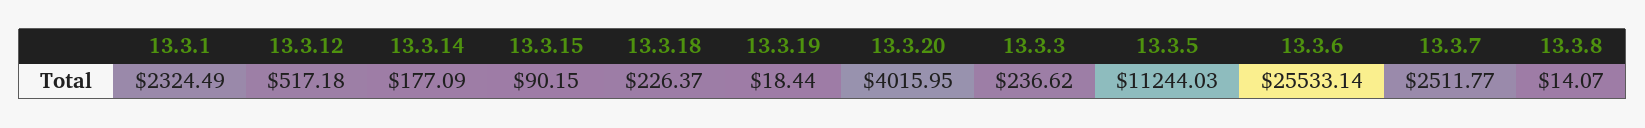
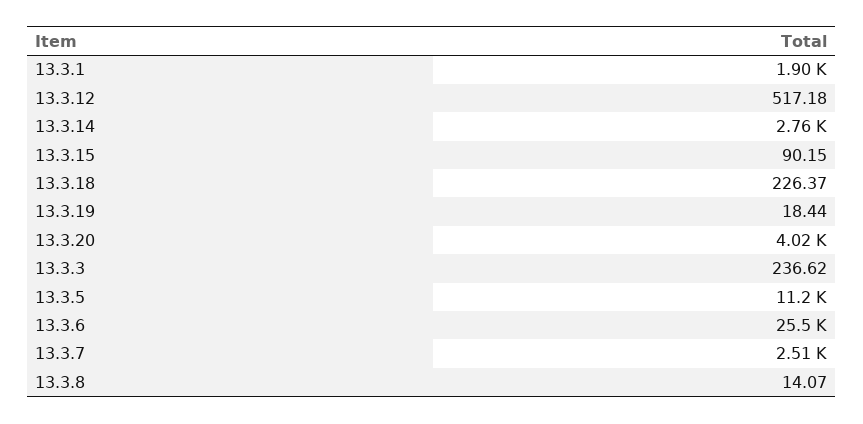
  {
-   "13.3.1": 2324.49,
+   "13.3.1": 1900,
    "13.3.12": 517.18,
-   "13.3.14": 177.09,
+   "13.3.14": 2760,
    "13.3.15": 90.15,
    "13.3.18": 226.37,
    "13.3.19": 18.44,
    "13.3.20": 4015.95,
    "13.3.3": 236.62,
    "13.3.5": 11244.03,
    "13.3.6": 25533.14,
    "13.3.7": 2511.77,
    "13.3.8": 14.07
  }

